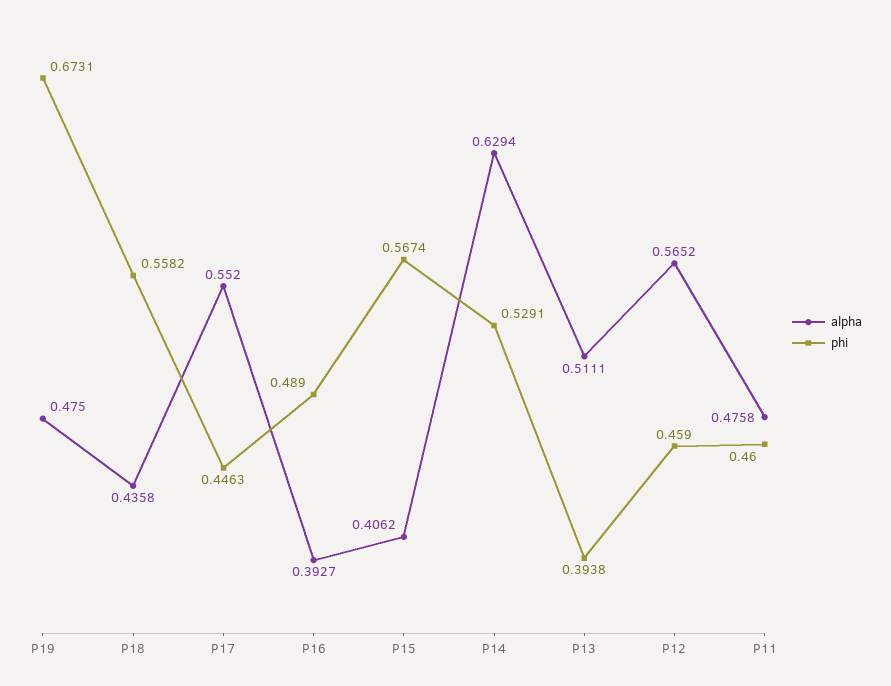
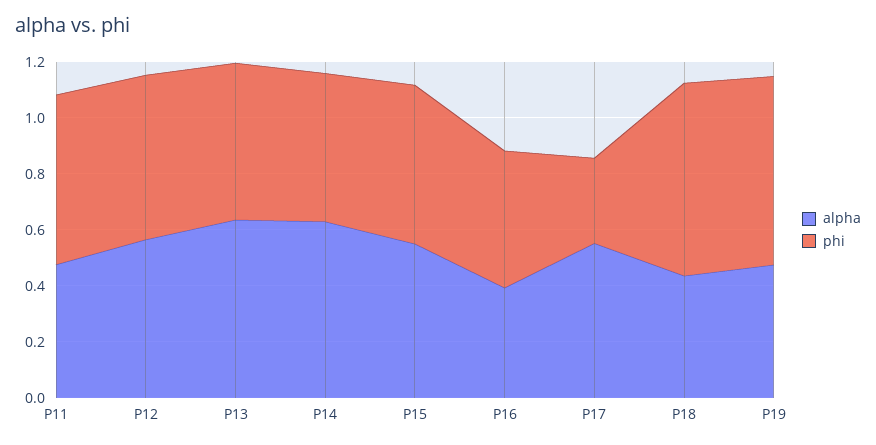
  {
    "alpha": {
      "P19": 0.475,
      "P18": 0.4358,
      "P17": 0.552,
      "P16": 0.3927,
-     "P15": 0.4062,
+     "P15": 0.55,
      "P14": 0.6294,
-     "P13": 0.5111,
+     "P13": 0.65,
      "P12": 0.5652,
      "P11": 0.4758
    },
    "phi": {
      "P19": 0.6731,
-     "P18": 0.5582,
+     "P18": 0.7,
-     "P17": 0.4463,
+     "P17": 0.3,
      "P16": 0.489,
      "P15": 0.5674,
      "P14": 0.5291,
-     "P13": 0.3938,
+     "P13": 0.55,
-     "P12": 0.459,
+     "P12": 0.6,
-     "P11": 0.46
+     "P11": 0.6
    }
  }

